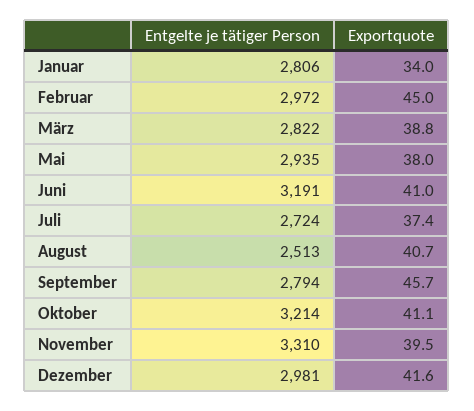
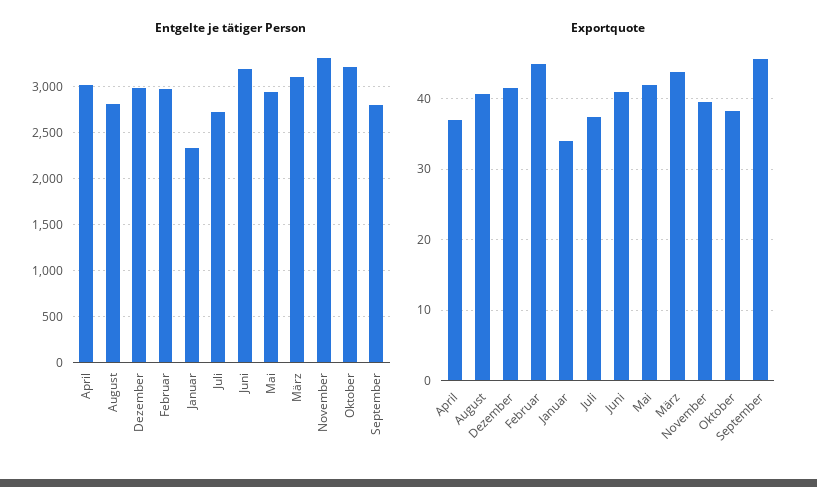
  {
    "Entgelte je tätiger Person": {
-     "Januar": 2806,
+     "Januar": 2300,
      "Februar": 2972,
-     "März": 2822,
+     "März": 3100,
      "Mai": 2935,
      "Juni": 3191,
      "Juli": 2724,
-     "August": 2513,
+     "August": 2800,
      "September": 2794,
      "Oktober": 3214,
      "November": 3310,
-     "Dezember": 2981
+     "Dezember": 2981,
+     "April": 3000
    },
    "Exportquote": {
      "Januar": 34,
      "Februar": 45,
-     "März": 38.8,
+     "März": 44,
-     "Mai": 38,
+     "Mai": 42,
      "Juni": 41,
      "Juli": 37.4,
      "August": 40.7,
      "September": 45.7,
-     "Oktober": 41.1,
+     "Oktober": 38,
      "November": 39.5,
-     "Dezember": 41.6
+     "Dezember": 41.6,
+     "April": 37
    }
  }

